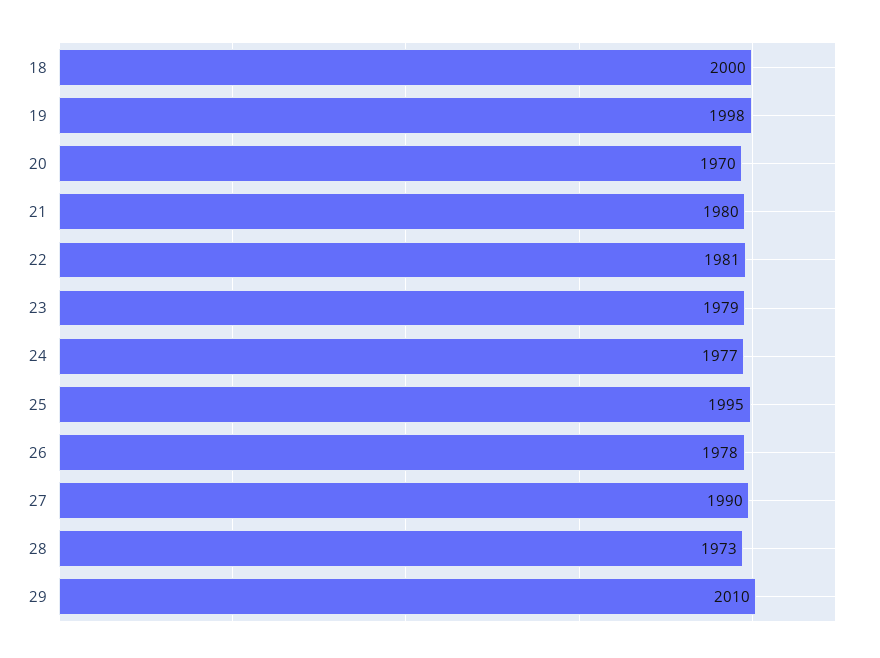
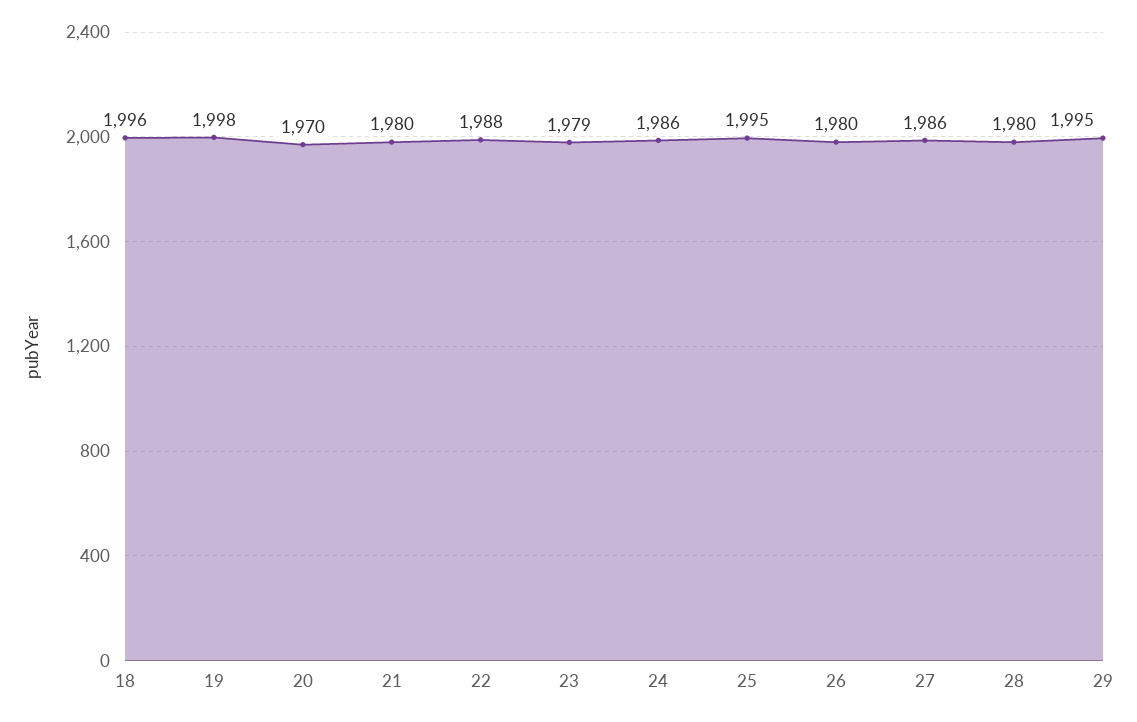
  {
-   "18": 2000,
+   "18": 1996,
    "19": 1998,
    "20": 1970,
    "21": 1980,
-   "22": 1981,
+   "22": 1988,
    "23": 1979,
-   "24": 1977,
+   "24": 1986,
    "25": 1995,
-   "26": 1978,
+   "26": 1980,
-   "27": 1990,
+   "27": 1986,
-   "28": 1973,
+   "28": 1980,
-   "29": 2010
+   "29": 1995
  }

